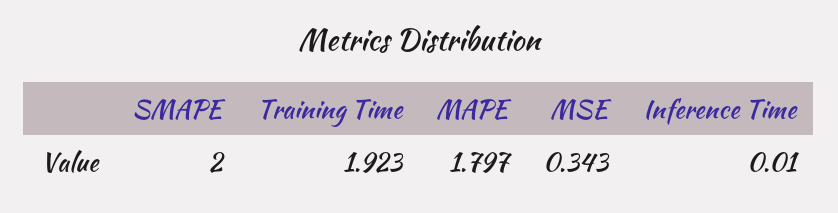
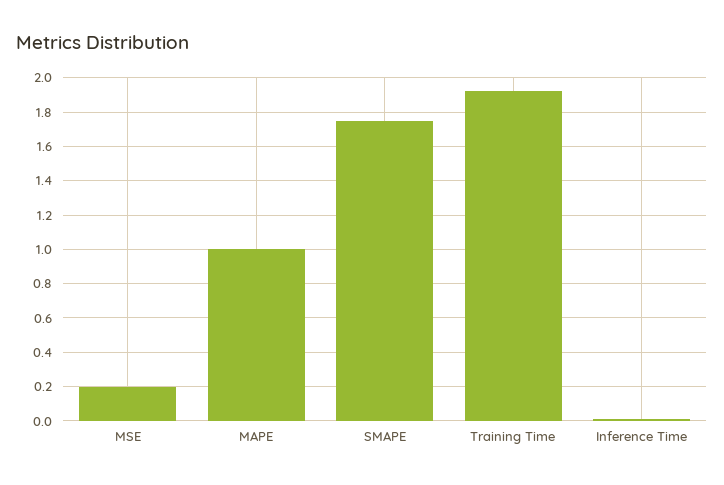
  {
-   "SMAPE": 2,
+   "SMAPE": 1.75,
    "Training Time": 1.923,
-   "MAPE": 1.797,
+   "MAPE": 1,
-   "MSE": 0.343,
+   "MSE": 0.2,
    "Inference Time": 0.01
  }

